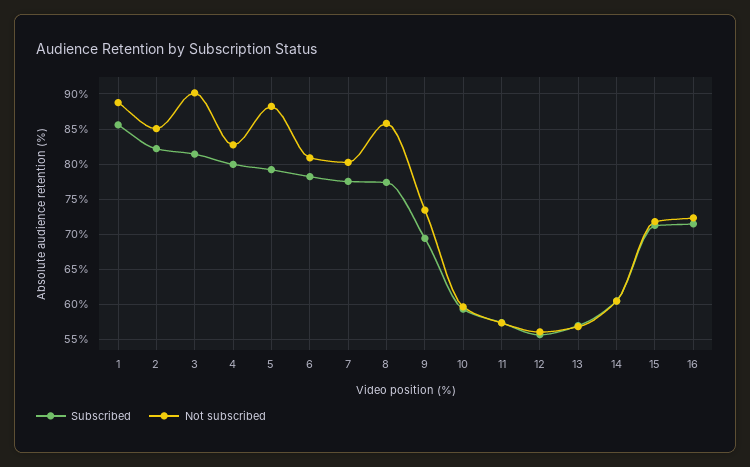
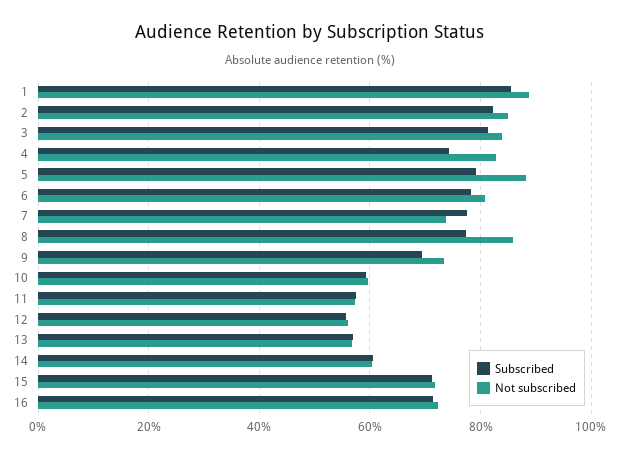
  {
    "Subscribed": {
      "1": 86,
      "2": 82,
      "3": 81,
-     "4": 80,
+     "4": 74,
      "5": 79,
      "6": 78,
      "7": 78,
      "8": 77,
      "9": 69,
      "10": 59,
      "11": 57,
      "12": 56,
      "13": 57,
      "14": 60,
      "15": 71,
      "16": 71
    },
    "Not subscribed": {
      "1": 89,
      "2": 85,
-     "3": 90,
+     "3": 84,
      "4": 83,
      "5": 88,
      "6": 81,
-     "7": 80,
+     "7": 74,
      "8": 86,
      "9": 73,
      "10": 60,
      "11": 57,
      "12": 56,
      "13": 57,
      "14": 60,
      "15": 72,
      "16": 72
    }
  }

